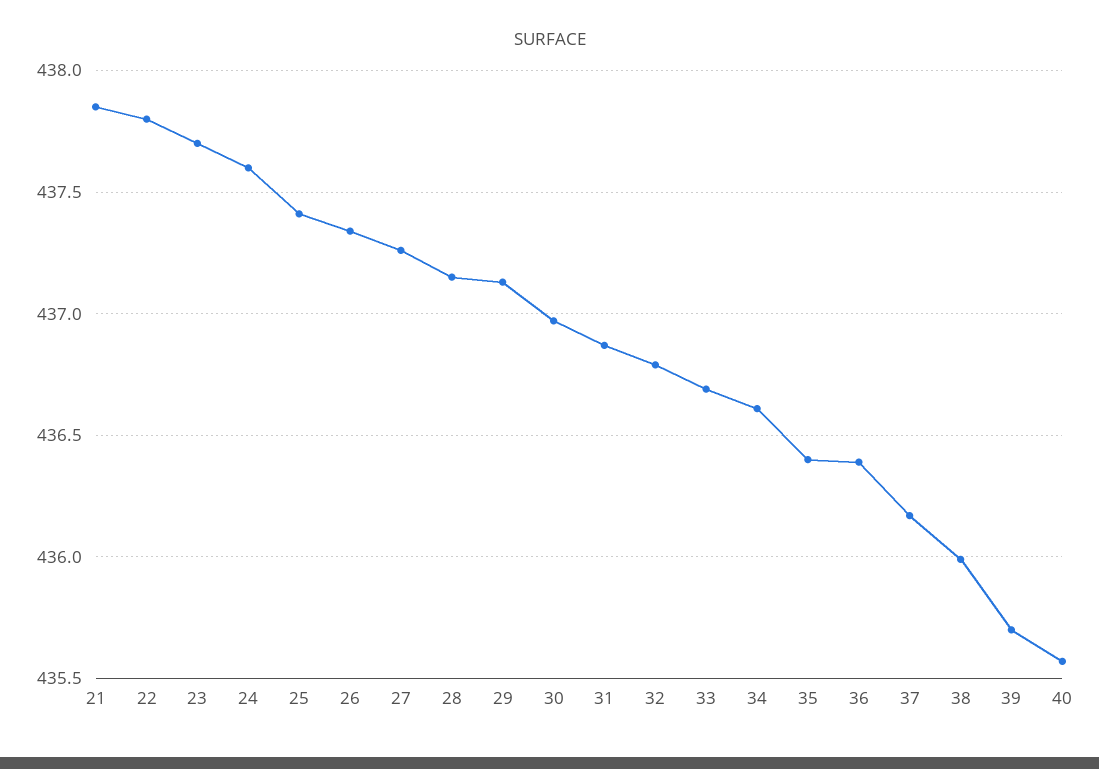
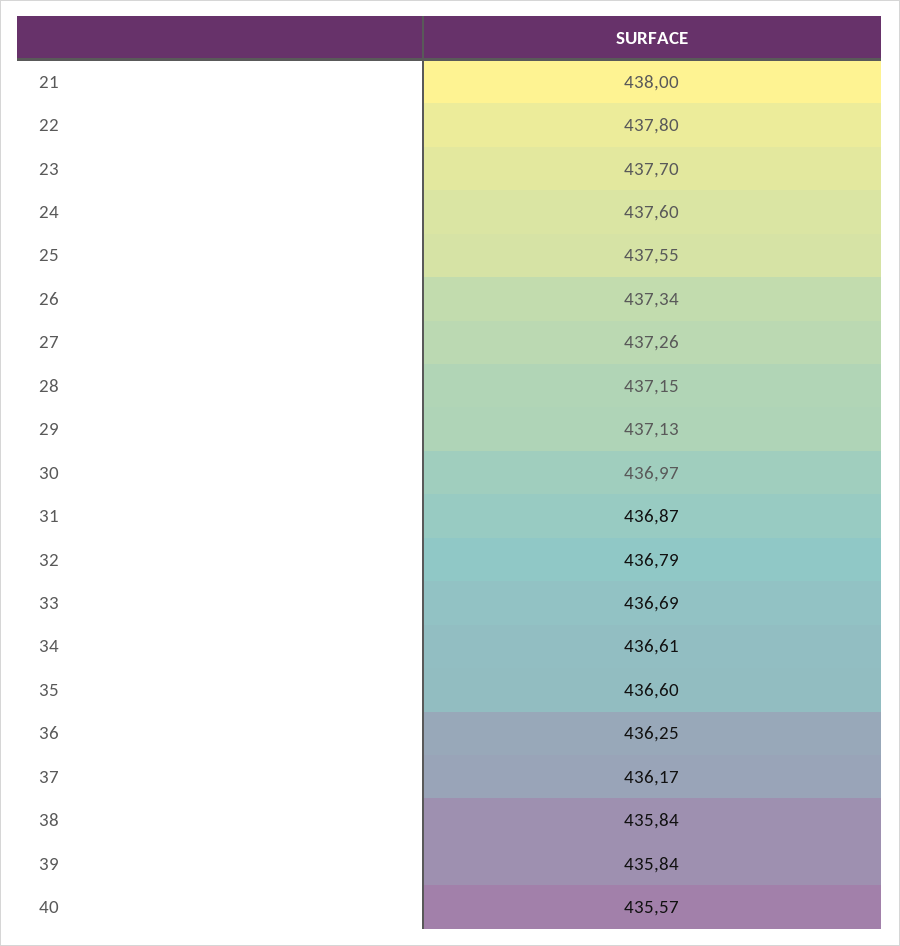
  {
-   "21": 437.85,
+   "21": 438,
    "22": 437.8,
    "23": 437.7,
    "24": 437.6,
-   "25": 437.4,
+   "25": 437.55,
    "26": 437.34,
    "27": 437.26,
    "28": 437.15,
    "29": 437.13,
    "30": 436.97,
    "31": 436.87,
    "32": 436.79,
    "33": 436.69,
    "34": 436.61,
-   "35": 436.4,
+   "35": 436.6,
-   "36": 436.4,
+   "36": 436.25,
    "37": 436.17,
-   "38": 436,
+   "38": 435.84,
-   "39": 435.7,
+   "39": 435.84,
    "40": 435.57
  }

